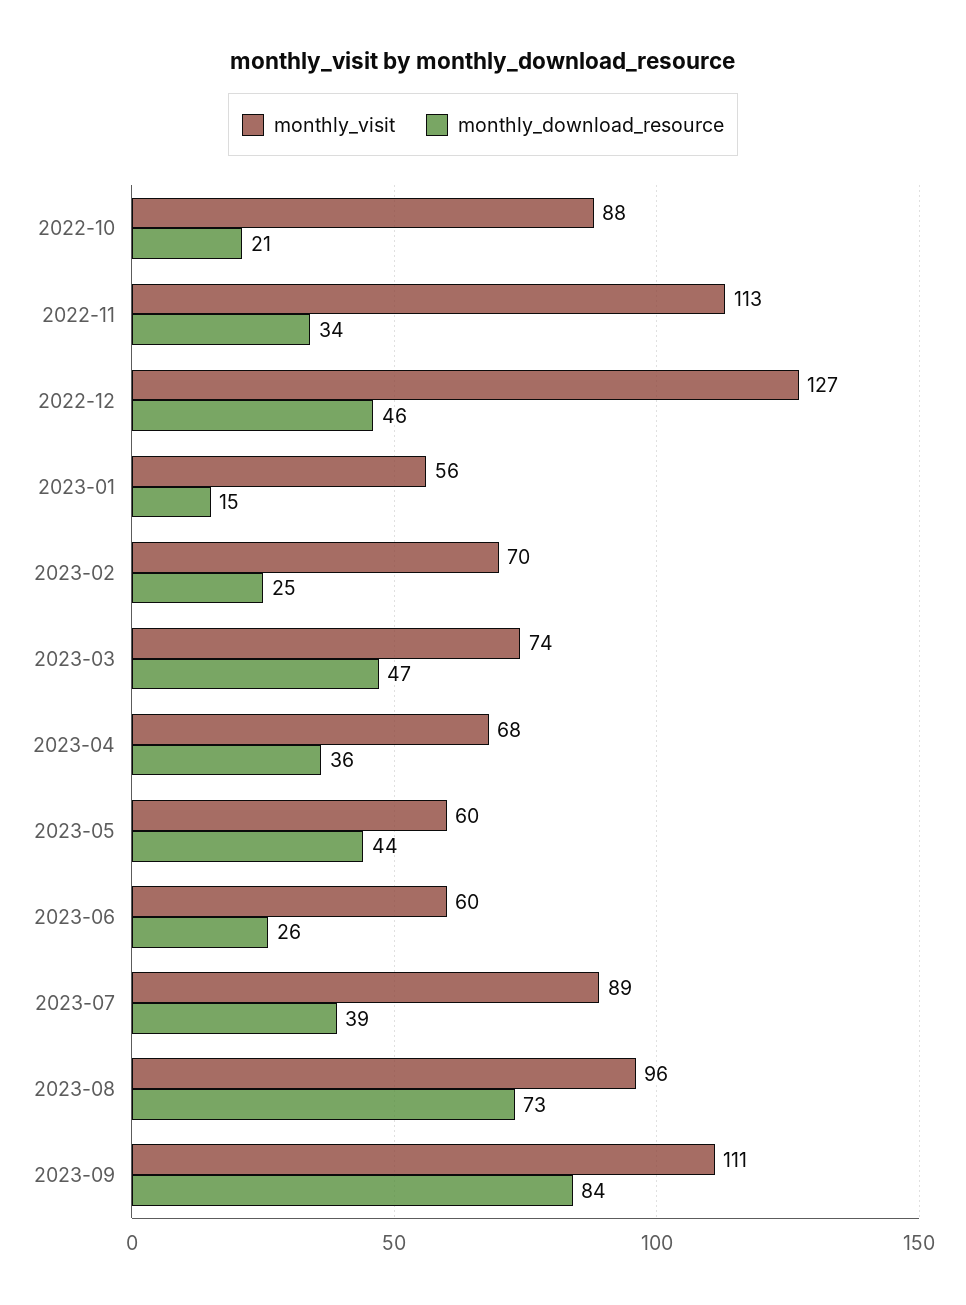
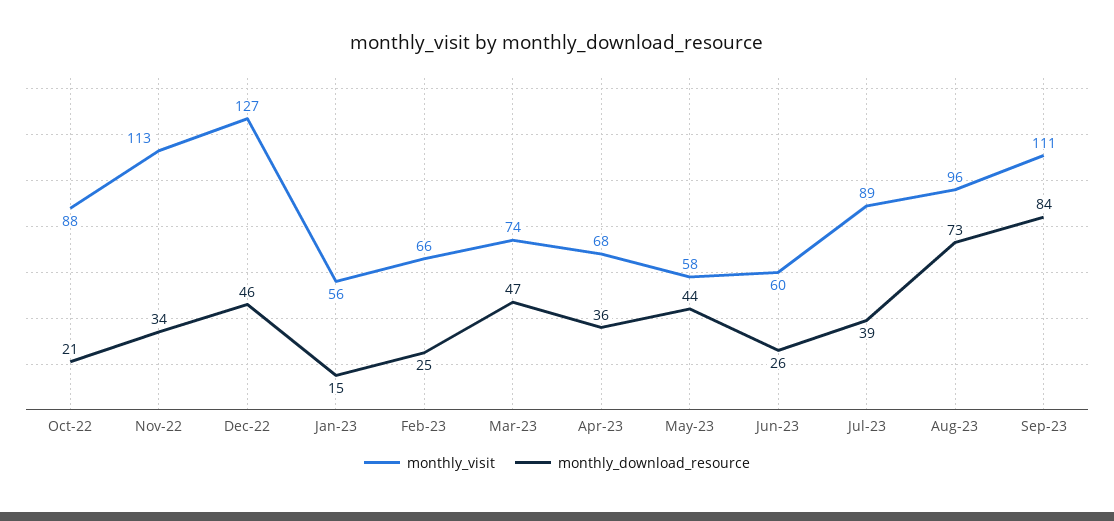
  {
    "monthly_visit": {
      "2022-10": 88,
      "2022-11": 113,
      "2022-12": 127,
      "2023-01": 56,
-     "2023-02": 70,
+     "2023-02": 66,
      "2023-03": 74,
      "2023-04": 68,
-     "2023-05": 60,
+     "2023-05": 58,
      "2023-06": 60,
      "2023-07": 89,
      "2023-08": 96,
      "2023-09": 111
    },
    "monthly_download_resource": {
      "2022-10": 21,
      "2022-11": 34,
      "2022-12": 46,
      "2023-01": 15,
      "2023-02": 25,
      "2023-03": 47,
      "2023-04": 36,
      "2023-05": 44,
      "2023-06": 26,
      "2023-07": 39,
      "2023-08": 73,
      "2023-09": 84
    }
  }

